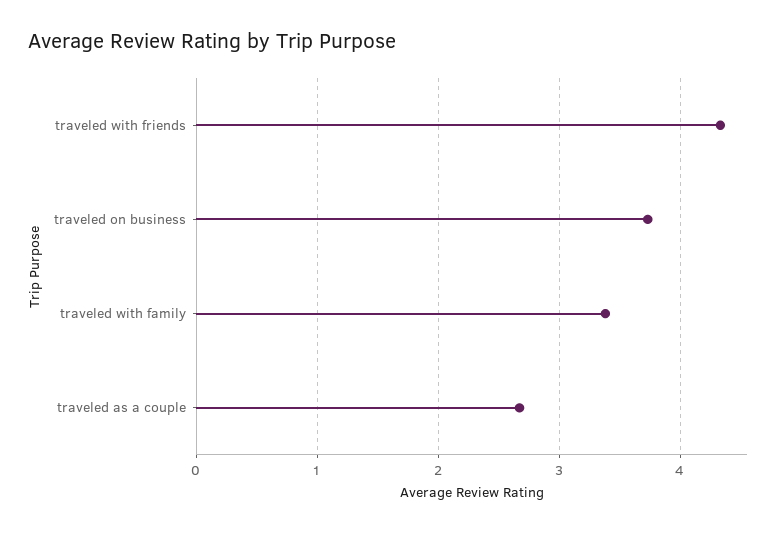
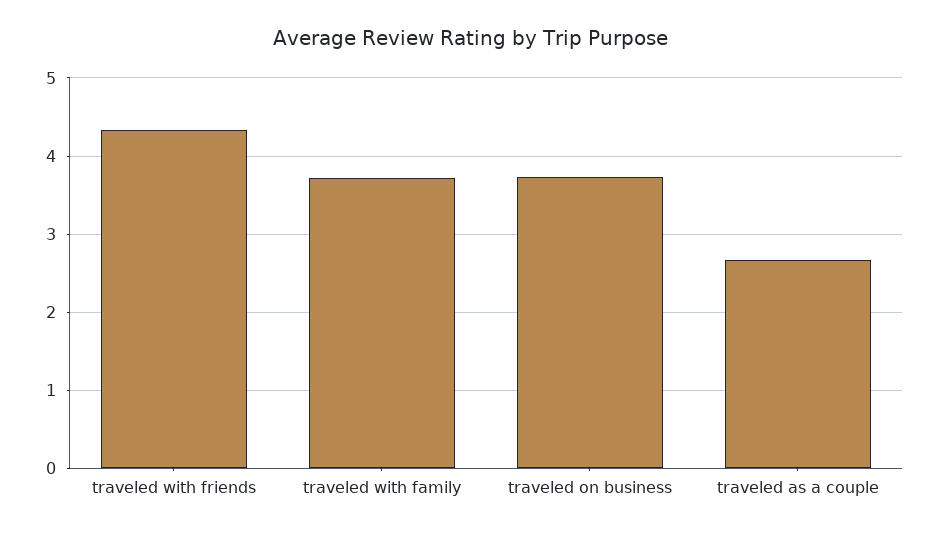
  {
    "traveled with friends": 4.3,
    "traveled on business": 3.7,
-   "traveled with family": 3.4,
+   "traveled with family": 3.7,
    "traveled as a couple": 2.7
  }

